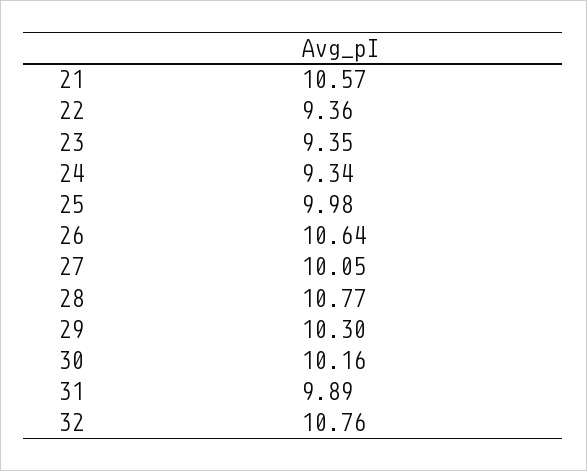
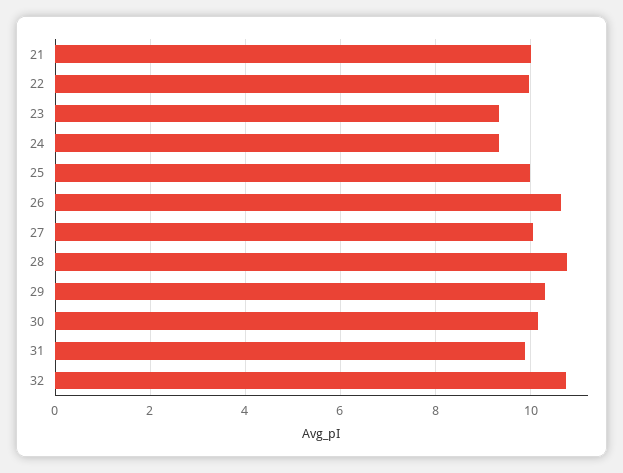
  {
-   "21": 10.57,
+   "21": 10,
-   "22": 9.36,
+   "22": 10,
    "23": 9.35,
    "24": 9.34,
    "25": 9.98,
    "26": 10.64,
    "27": 10.05,
    "28": 10.77,
    "29": 10.3,
    "30": 10.16,
    "31": 9.89,
    "32": 10.76
  }

